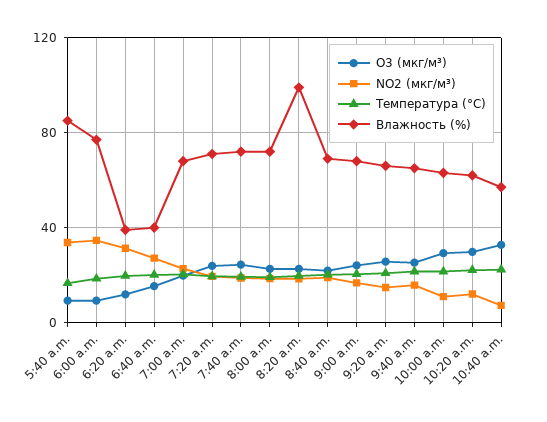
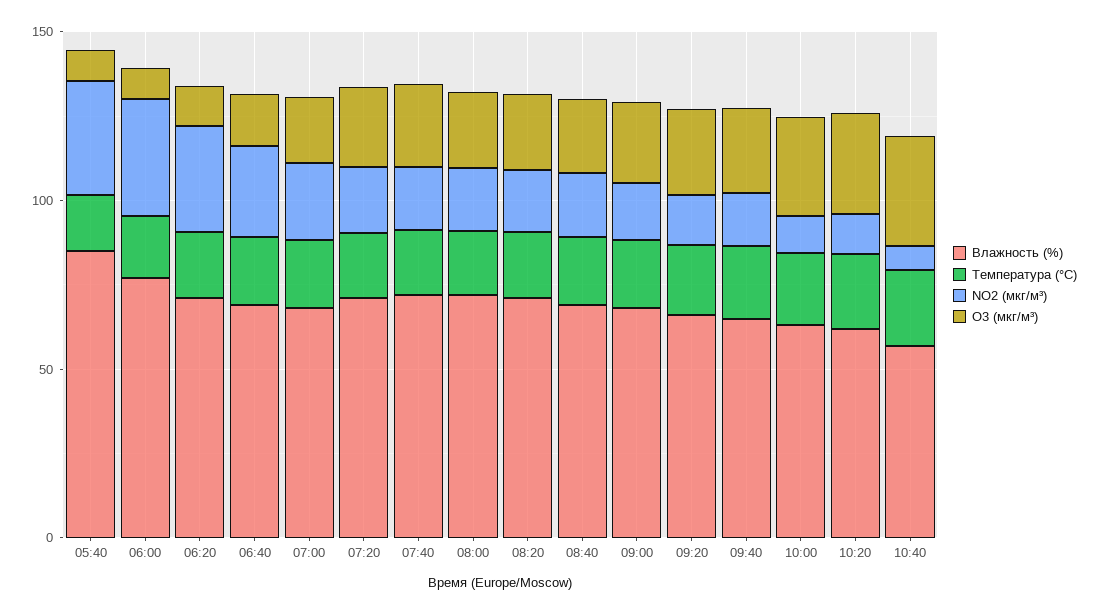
  {
    "O3 (мкг/м³)": {
      "5:40 a.m.": 10,
      "6:00 a.m.": 10,
      "6:20 a.m.": 10,
      "6:40 a.m.": 15,
      "7:00 a.m.": 20,
      "7:20 a.m.": 25,
      "7:40 a.m.": 25,
      "8:00 a.m.": 25,
      "8:20 a.m.": 25,
      "8:40 a.m.": 20,
      "9:00 a.m.": 25,
      "9:20 a.m.": 25,
      "9:40 a.m.": 25,
      "10:00 a.m.": 30,
      "10:20 a.m.": 30,
      "10:40 a.m.": 35
    },
    "NO2 (мкг/м³)": {
      "5:40 a.m.": 35,
      "6:00 a.m.": 35,
      "6:20 a.m.": 30,
      "6:40 a.m.": 25,
      "7:00 a.m.": 25,
      "7:20 a.m.": 20,
      "7:40 a.m.": 20,
      "8:00 a.m.": 20,
      "8:20 a.m.": 20,
      "8:40 a.m.": 20,
      "9:00 a.m.": 15,
      "9:20 a.m.": 15,
      "9:40 a.m.": 15,
      "10:00 a.m.": 10,
      "10:20 a.m.": 10,
      "10:40 a.m.": 5
    },
    "Температура (°C)": {
      "5:40 a.m.": 15,
      "6:00 a.m.": 20,
      "6:20 a.m.": 20,
      "6:40 a.m.": 20,
      "7:00 a.m.": 20,
      "7:20 a.m.": 20,
      "7:40 a.m.": 20,
      "8:00 a.m.": 20,
      "8:20 a.m.": 20,
      "8:40 a.m.": 20,
      "9:00 a.m.": 20,
      "9:20 a.m.": 20,
      "9:40 a.m.": 20,
      "10:00 a.m.": 20,
      "10:20 a.m.": 20,
      "10:40 a.m.": 20
    },
    "Влажность (%)": {
      "5:40 a.m.": 85,
      "6:00 a.m.": 75,
-     "6:20 a.m.": 40,
+     "6:20 a.m.": 70,
-     "6:40 a.m.": 40,
+     "6:40 a.m.": 70,
      "7:00 a.m.": 70,
      "7:20 a.m.": 70,
      "7:40 a.m.": 70,
      "8:00 a.m.": 70,
-     "8:20 a.m.": 100,
+     "8:20 a.m.": 70,
      "8:40 a.m.": 70,
      "9:00 a.m.": 70,
      "9:20 a.m.": 65,
      "9:40 a.m.": 65,
      "10:00 a.m.": 65,
      "10:20 a.m.": 60,
      "10:40 a.m.": 55
    }
  }

